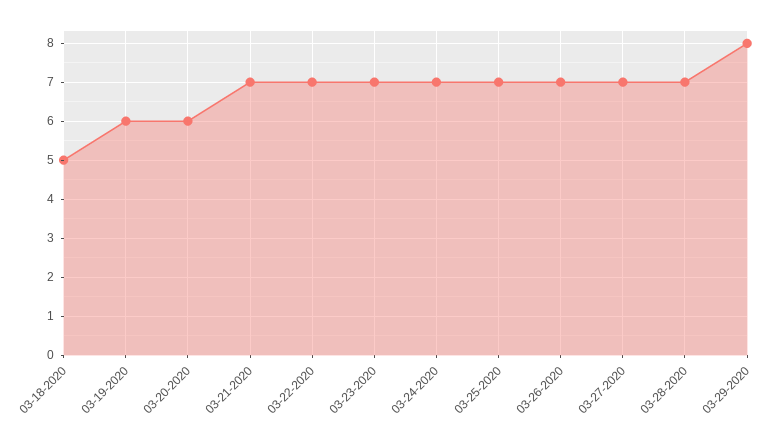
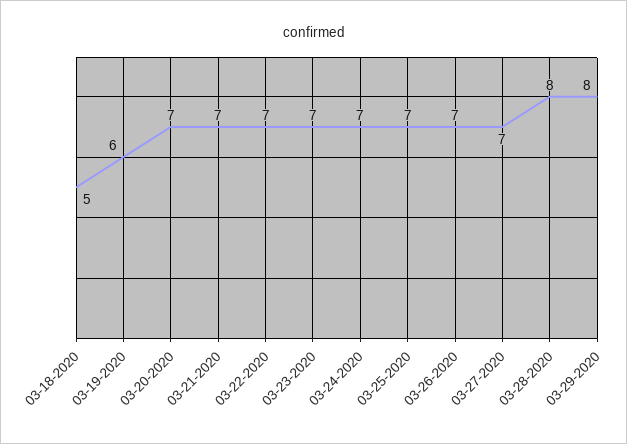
  {
    "03-18-2020": 5,
    "03-19-2020": 6,
-   "03-20-2020": 6,
+   "03-20-2020": 7,
    "03-21-2020": 7,
    "03-22-2020": 7,
    "03-23-2020": 7,
    "03-24-2020": 7,
    "03-25-2020": 7,
    "03-26-2020": 7,
    "03-27-2020": 7,
-   "03-28-2020": 7,
+   "03-28-2020": 8,
    "03-29-2020": 8
  }

